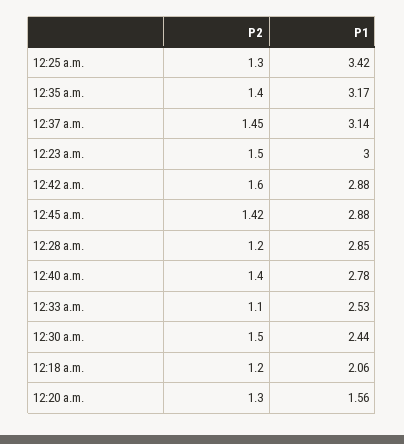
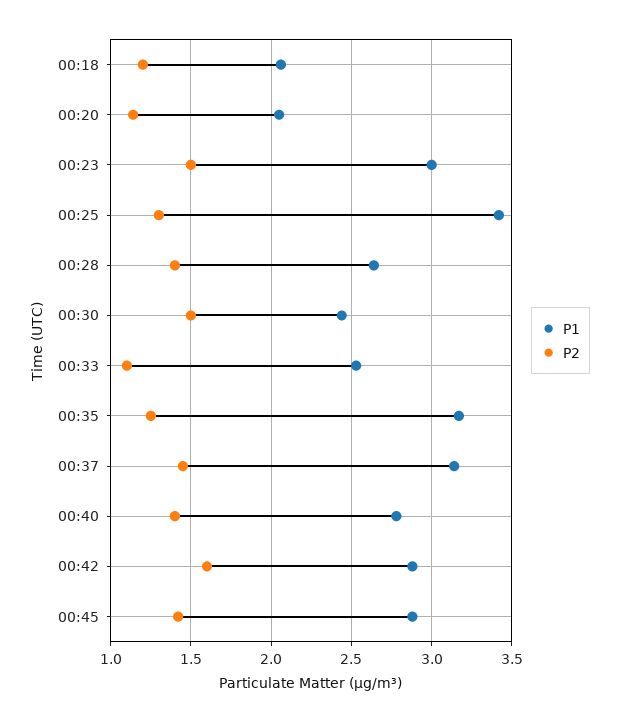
  {
    "P2": {
      "12:25 a.m.": 1.3,
-     "12:35 a.m.": 1.4,
+     "12:35 a.m.": 1.25,
      "12:37 a.m.": 1.45,
      "12:23 a.m.": 1.5,
      "12:42 a.m.": 1.6,
      "12:45 a.m.": 1.42,
-     "12:28 a.m.": 1.2,
+     "12:28 a.m.": 1.4,
      "12:40 a.m.": 1.4,
      "12:33 a.m.": 1.1,
      "12:30 a.m.": 1.5,
      "12:18 a.m.": 1.2,
-     "12:20 a.m.": 1.3
+     "12:20 a.m.": 1.15
    },
    "P1": {
      "12:25 a.m.": 3.42,
      "12:35 a.m.": 3.17,
      "12:37 a.m.": 3.14,
      "12:23 a.m.": 3,
      "12:42 a.m.": 2.88,
      "12:45 a.m.": 2.88,
-     "12:28 a.m.": 2.85,
+     "12:28 a.m.": 2.65,
      "12:40 a.m.": 2.78,
      "12:33 a.m.": 2.53,
      "12:30 a.m.": 2.44,
      "12:18 a.m.": 2.06,
-     "12:20 a.m.": 1.56
+     "12:20 a.m.": 2.05
    }
  }

